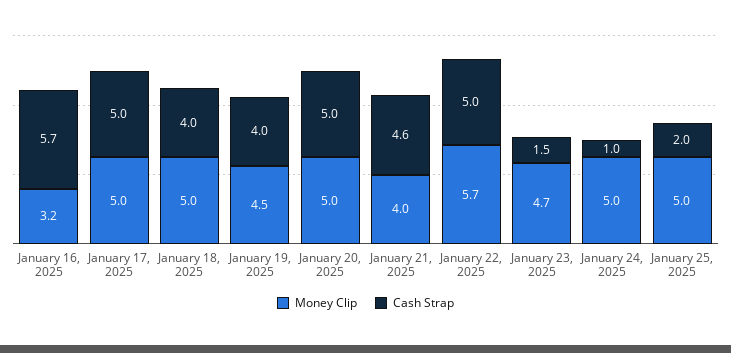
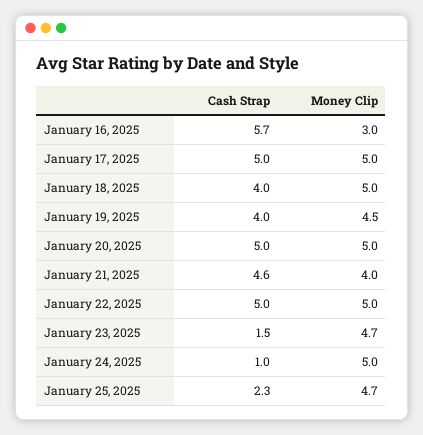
  {
    "Money Clip": {
-     "January 16, 2025": 3.2,
+     "January 16, 2025": 3,
      "January 17, 2025": 5,
      "January 18, 2025": 5,
      "January 19, 2025": 4.5,
      "January 20, 2025": 5,
      "January 21, 2025": 4,
-     "January 22, 2025": 5.7,
+     "January 22, 2025": 5,
      "January 23, 2025": 4.7,
      "January 24, 2025": 5,
-     "January 25, 2025": 5
+     "January 25, 2025": 4.7
    },
    "Cash Strap": {
      "January 16, 2025": 5.7,
      "January 17, 2025": 5,
      "January 18, 2025": 4,
      "January 19, 2025": 4,
      "January 20, 2025": 5,
      "January 21, 2025": 4.6,
      "January 22, 2025": 5,
      "January 23, 2025": 1.5,
      "January 24, 2025": 1,
-     "January 25, 2025": 2
+     "January 25, 2025": 2.3
    }
  }

